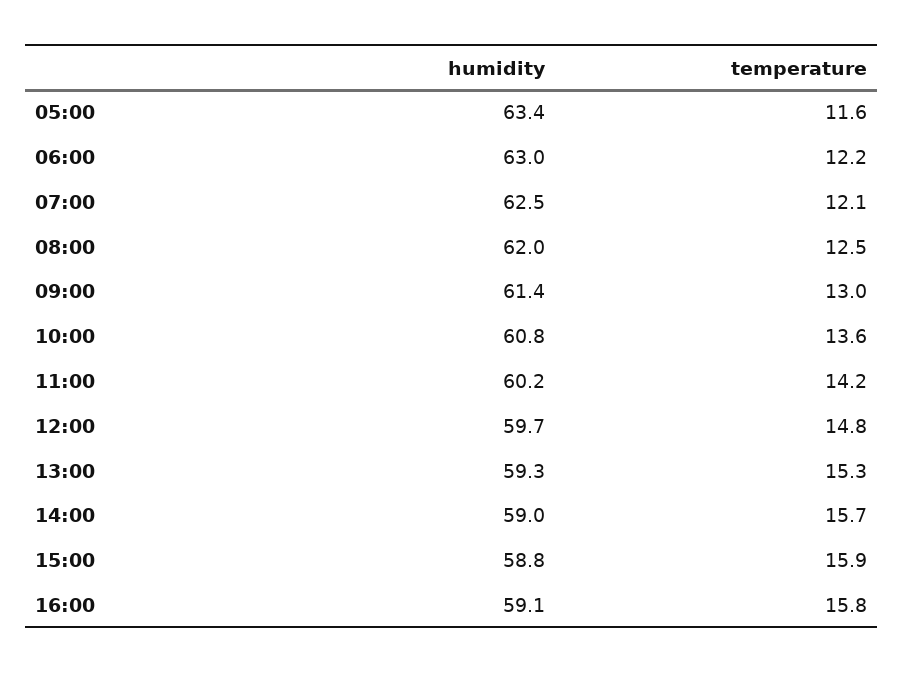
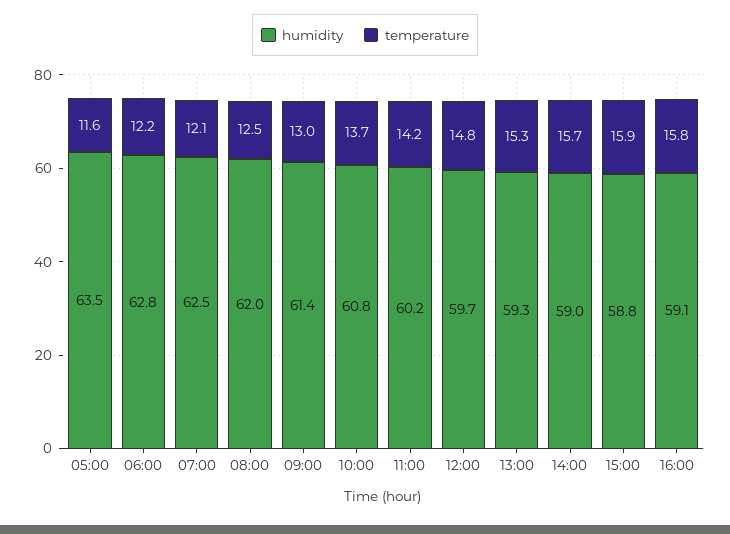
  {
    "humidity": {
-     "05:00": 63.4,
+     "05:00": 63.5,
-     "06:00": 63,
+     "06:00": 62.8,
      "07:00": 62.5,
      "08:00": 62,
      "09:00": 61.4,
      "10:00": 60.8,
      "11:00": 60.2,
      "12:00": 59.7,
      "13:00": 59.3,
      "14:00": 59,
      "15:00": 58.8,
      "16:00": 59.1
    },
    "temperature": {
      "05:00": 11.6,
      "06:00": 12.2,
      "07:00": 12.1,
      "08:00": 12.5,
      "09:00": 13,
-     "10:00": 13.6,
+     "10:00": 13.7,
      "11:00": 14.2,
      "12:00": 14.8,
      "13:00": 15.3,
      "14:00": 15.7,
      "15:00": 15.9,
      "16:00": 15.8
    }
  }

